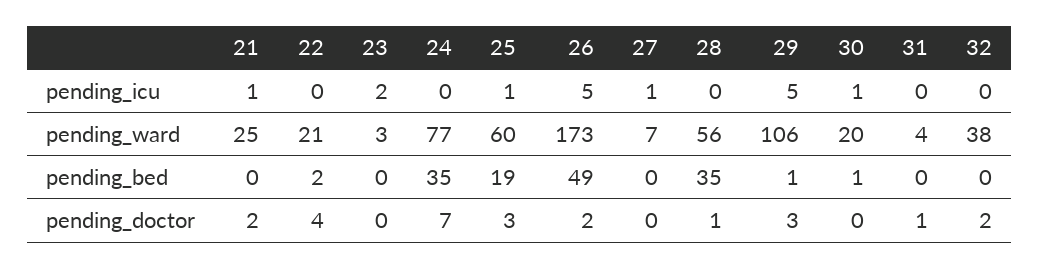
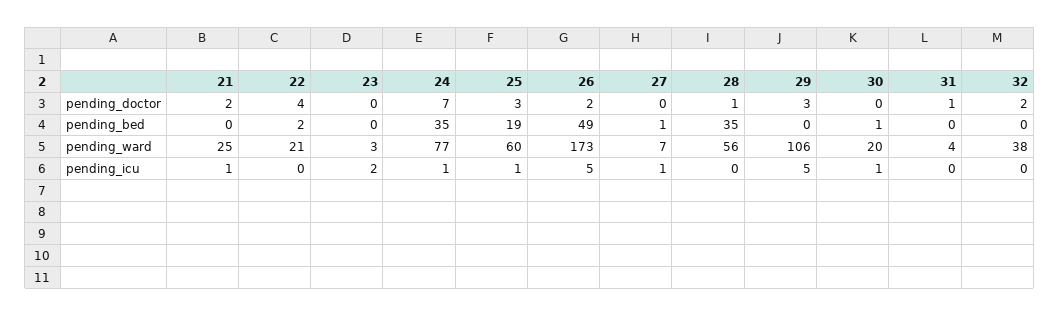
  {
    "21": {
      "pending_icu": 1,
      "pending_ward": 25,
      "pending_bed": 0,
      "pending_doctor": 2
    },
    "22": {
      "pending_icu": 0,
      "pending_ward": 21,
      "pending_bed": 2,
      "pending_doctor": 4
    },
    "23": {
      "pending_icu": 2,
      "pending_ward": 3,
      "pending_bed": 0,
      "pending_doctor": 0
    },
    "24": {
-     "pending_icu": 0,
+     "pending_icu": 1,
      "pending_ward": 77,
      "pending_bed": 35,
      "pending_doctor": 7
    },
    "25": {
      "pending_icu": 1,
      "pending_ward": 60,
      "pending_bed": 19,
      "pending_doctor": 3
    },
    "26": {
      "pending_icu": 5,
      "pending_ward": 173,
      "pending_bed": 49,
      "pending_doctor": 2
    },
    "27": {
      "pending_icu": 1,
      "pending_ward": 7,
-     "pending_bed": 0,
+     "pending_bed": 1,
      "pending_doctor": 0
    },
    "28": {
      "pending_icu": 0,
      "pending_ward": 56,
      "pending_bed": 35,
      "pending_doctor": 1
    },
    "29": {
      "pending_icu": 5,
      "pending_ward": 106,
-     "pending_bed": 1,
+     "pending_bed": 0,
      "pending_doctor": 3
    },
    "30": {
      "pending_icu": 1,
      "pending_ward": 20,
      "pending_bed": 1,
      "pending_doctor": 0
    },
    "31": {
      "pending_icu": 0,
      "pending_ward": 4,
      "pending_bed": 0,
      "pending_doctor": 1
    },
    "32": {
      "pending_icu": 0,
      "pending_ward": 38,
      "pending_bed": 0,
      "pending_doctor": 2
    }
  }

